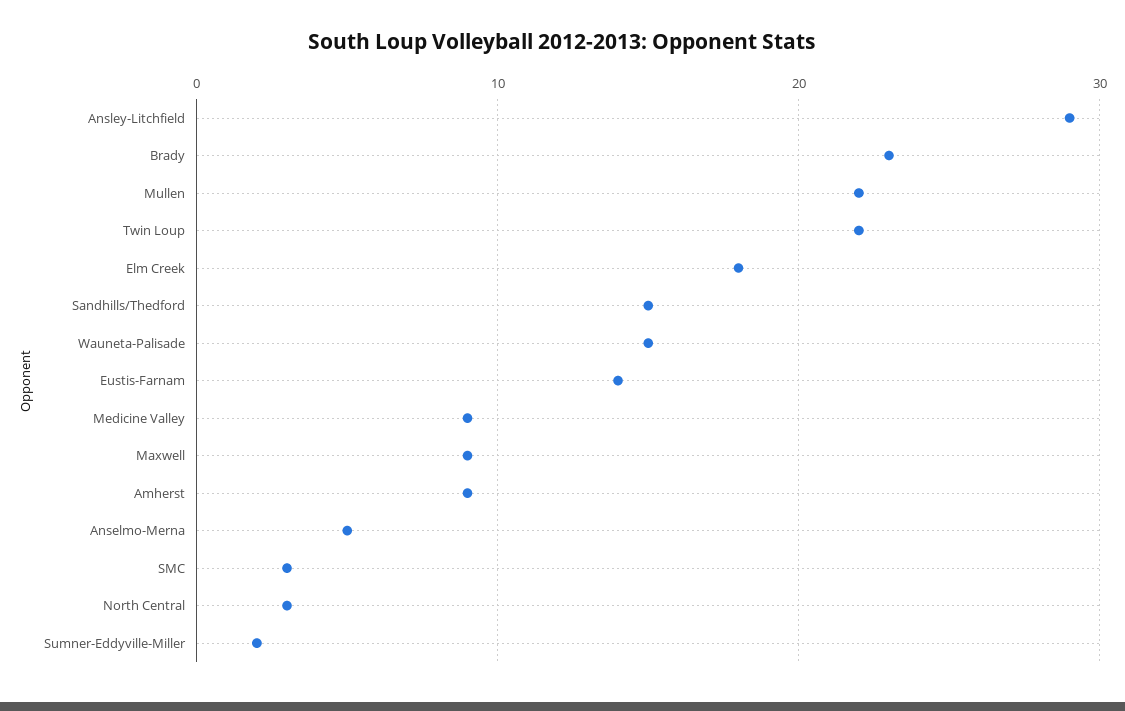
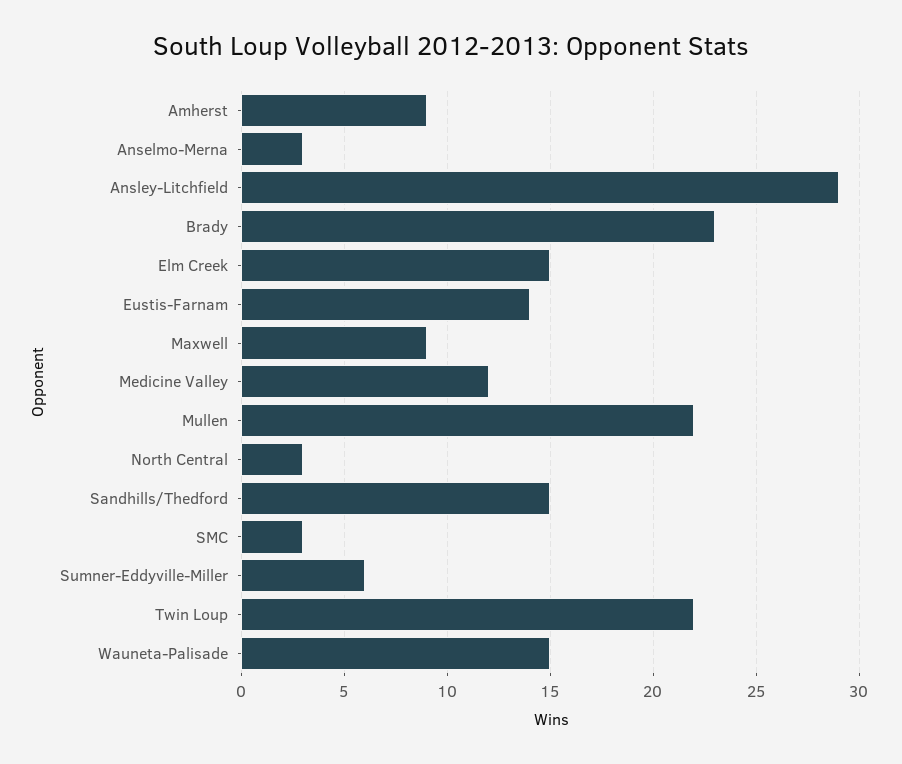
  {
    "Ansley-Litchfield": 29,
    "Brady": 23,
    "Mullen": 22,
    "Twin Loup": 22,
-   "Elm Creek": 18,
+   "Elm Creek": 15,
    "Sandhills/Thedford": 15,
    "Wauneta-Palisade": 15,
    "Eustis-Farnam": 14,
-   "Medicine Valley": 9,
+   "Medicine Valley": 12,
    "Maxwell": 9,
    "Amherst": 9,
-   "Anselmo-Merna": 5,
+   "Anselmo-Merna": 3,
    "SMC": 3,
    "North Central": 3,
-   "Sumner-Eddyville-Miller": 2
+   "Sumner-Eddyville-Miller": 6
  }

